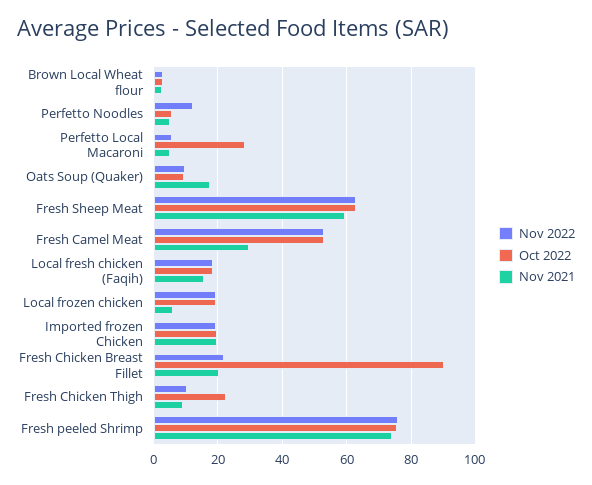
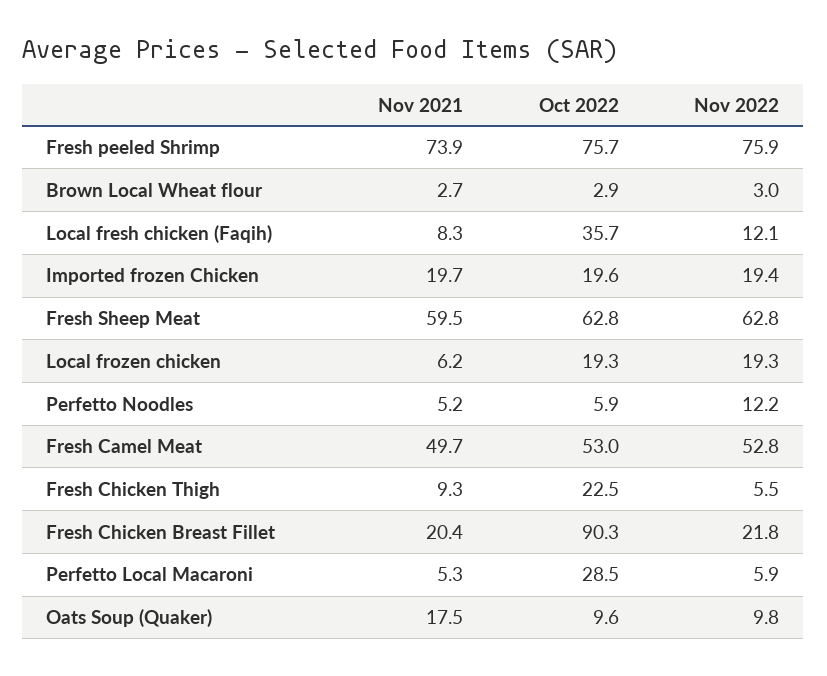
  {
    "Nov 2022": {
      "Brown Local Wheat flour": 3,
      "Perfetto Noodles": 12.2,
      "Perfetto Local Macaroni": 5.9,
      "Oats Soup (Quaker)": 9.8,
      "Fresh Sheep Meat": 62.8,
      "Fresh Camel Meat": 52.8,
-     "Local fresh chicken (Faqih)": 18,
+     "Local fresh chicken (Faqih)": 12.1,
      "Local frozen chicken": 19.3,
      "Imported frozen Chicken": 19.4,
      "Fresh Chicken Breast Fillet": 21.8,
-     "Fresh Chicken Thigh": 10,
+     "Fresh Chicken Thigh": 5.5,
      "Fresh peeled Shrimp": 75.9
    },
    "Oct 2022": {
      "Brown Local Wheat flour": 2.9,
      "Perfetto Noodles": 5.9,
      "Perfetto Local Macaroni": 28.5,
      "Oats Soup (Quaker)": 9.6,
      "Fresh Sheep Meat": 62.8,
      "Fresh Camel Meat": 53,
-     "Local fresh chicken (Faqih)": 18,
+     "Local fresh chicken (Faqih)": 35.7,
      "Local frozen chicken": 19.3,
      "Imported frozen Chicken": 19.6,
      "Fresh Chicken Breast Fillet": 90.3,
      "Fresh Chicken Thigh": 22.5,
      "Fresh peeled Shrimp": 75.7
    },
    "Nov 2021": {
      "Brown Local Wheat flour": 2.7,
      "Perfetto Noodles": 5.2,
      "Perfetto Local Macaroni": 5.3,
      "Oats Soup (Quaker)": 17.5,
      "Fresh Sheep Meat": 59.5,
-     "Fresh Camel Meat": 30,
+     "Fresh Camel Meat": 49.7,
-     "Local fresh chicken (Faqih)": 16,
+     "Local fresh chicken (Faqih)": 8.3,
      "Local frozen chicken": 6.2,
      "Imported frozen Chicken": 19.7,
      "Fresh Chicken Breast Fillet": 20.4,
      "Fresh Chicken Thigh": 9.3,
      "Fresh peeled Shrimp": 73.9
    }
  }

